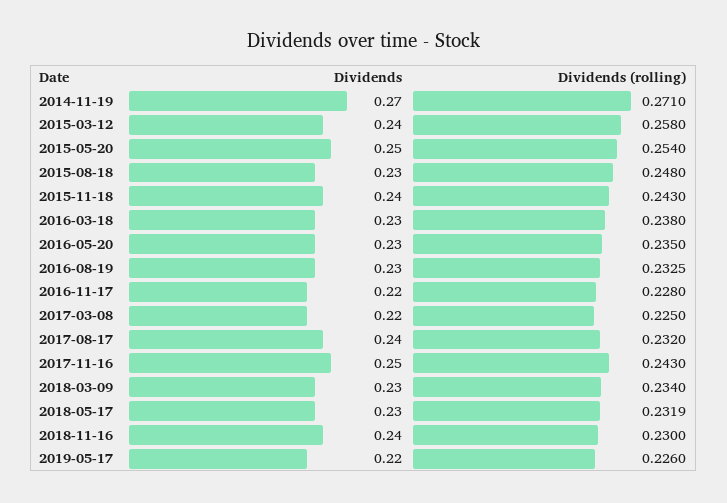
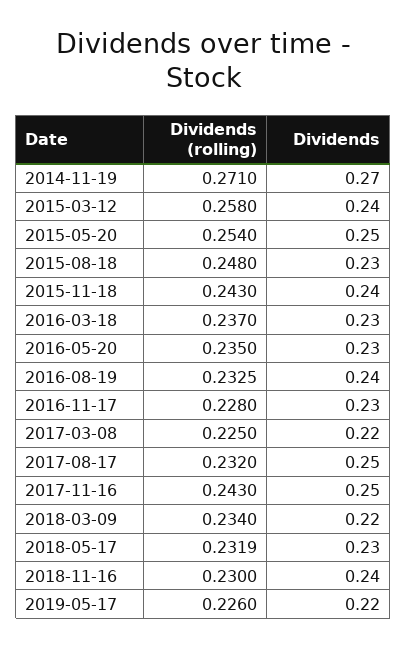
  {
    "Dividends": {
      "2014-11-19": 0.27,
      "2015-03-12": 0.24,
      "2015-05-20": 0.25,
      "2015-08-18": 0.23,
      "2015-11-18": 0.24,
      "2016-03-18": 0.23,
      "2016-05-20": 0.23,
-     "2016-08-19": 0.23,
+     "2016-08-19": 0.24,
-     "2016-11-17": 0.22,
+     "2016-11-17": 0.23,
      "2017-03-08": 0.22,
-     "2017-08-17": 0.24,
+     "2017-08-17": 0.25,
      "2017-11-16": 0.25,
-     "2018-03-09": 0.23,
+     "2018-03-09": 0.22,
      "2018-05-17": 0.23,
      "2018-11-16": 0.24,
      "2019-05-17": 0.22
    },
    "Dividends (rolling)": {
      "2014-11-19": 0.271,
      "2015-03-12": 0.258,
      "2015-05-20": 0.254,
      "2015-08-18": 0.248,
      "2015-11-18": 0.243,
-     "2016-03-18": 0.238,
+     "2016-03-18": 0.237,
      "2016-05-20": 0.235,
      "2016-08-19": 0.2325,
      "2016-11-17": 0.228,
      "2017-03-08": 0.225,
      "2017-08-17": 0.232,
      "2017-11-16": 0.243,
      "2018-03-09": 0.234,
      "2018-05-17": 0.2319,
      "2018-11-16": 0.23,
      "2019-05-17": 0.226
    }
  }

